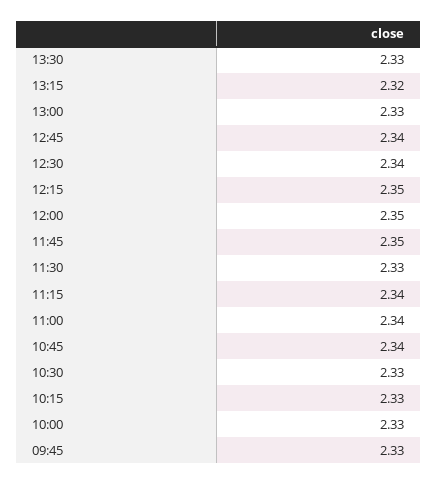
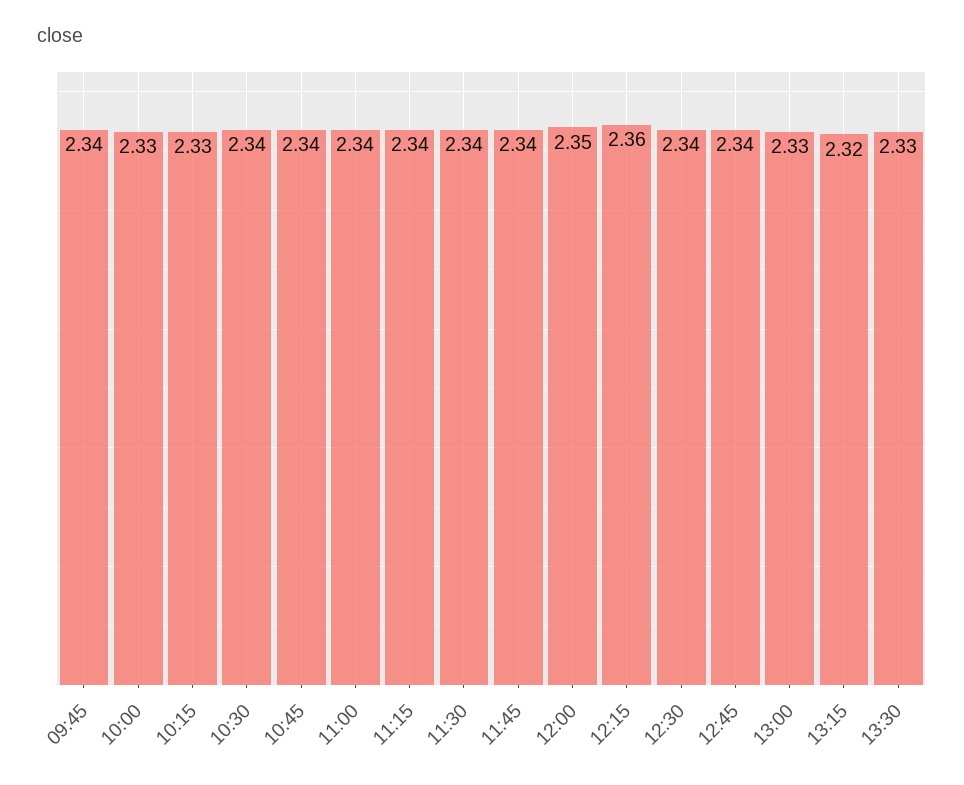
  {
    "13:30": 2.33,
    "13:15": 2.32,
    "13:00": 2.33,
    "12:45": 2.34,
    "12:30": 2.34,
-   "12:15": 2.35,
+   "12:15": 2.36,
    "12:00": 2.35,
-   "11:45": 2.35,
+   "11:45": 2.34,
-   "11:30": 2.33,
+   "11:30": 2.34,
    "11:15": 2.34,
    "11:00": 2.34,
    "10:45": 2.34,
-   "10:30": 2.33,
+   "10:30": 2.34,
    "10:15": 2.33,
    "10:00": 2.33,
-   "09:45": 2.33
+   "09:45": 2.34
  }

